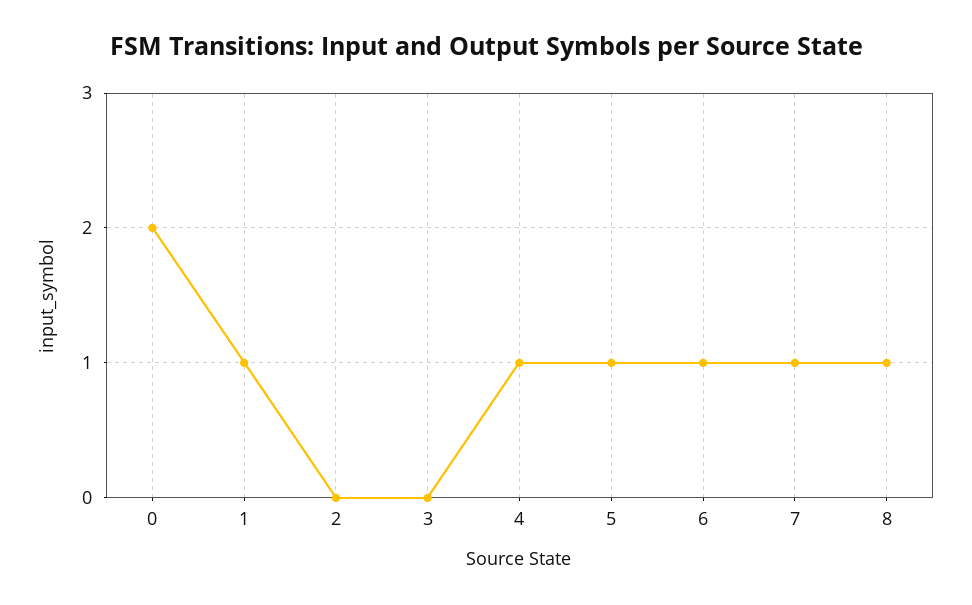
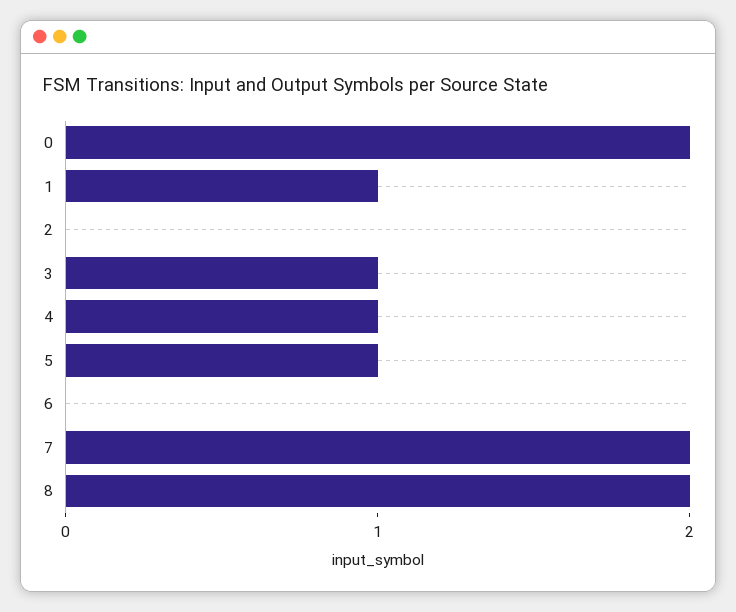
  {
    "0": 2,
    "1": 1,
    "2": 0,
-   "3": 0,
+   "3": 1,
    "4": 1,
    "5": 1,
-   "6": 1,
+   "6": 0,
-   "7": 1,
+   "7": 2,
-   "8": 1
+   "8": 2
  }

